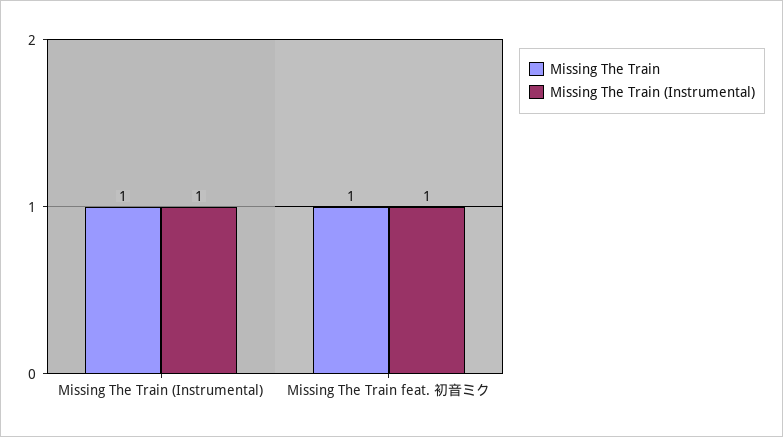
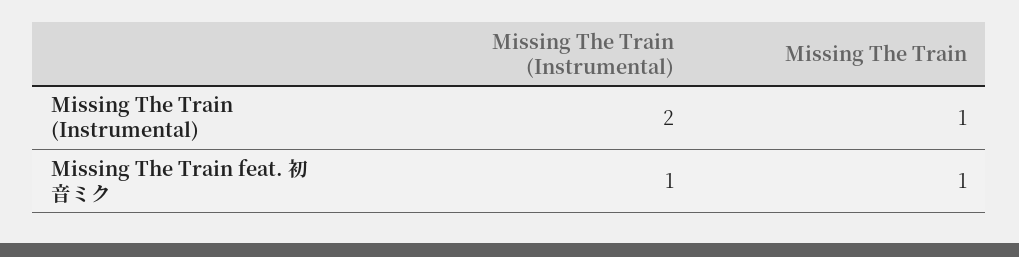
  {
    "Missing The Train": {
      "Missing The Train (Instrumental)": 1,
      "Missing The Train feat. 初音ミク": 1
    },
    "Missing The Train (Instrumental)": {
-     "Missing The Train (Instrumental)": 1,
+     "Missing The Train (Instrumental)": 2,
      "Missing The Train feat. 初音ミク": 1
    }
  }

